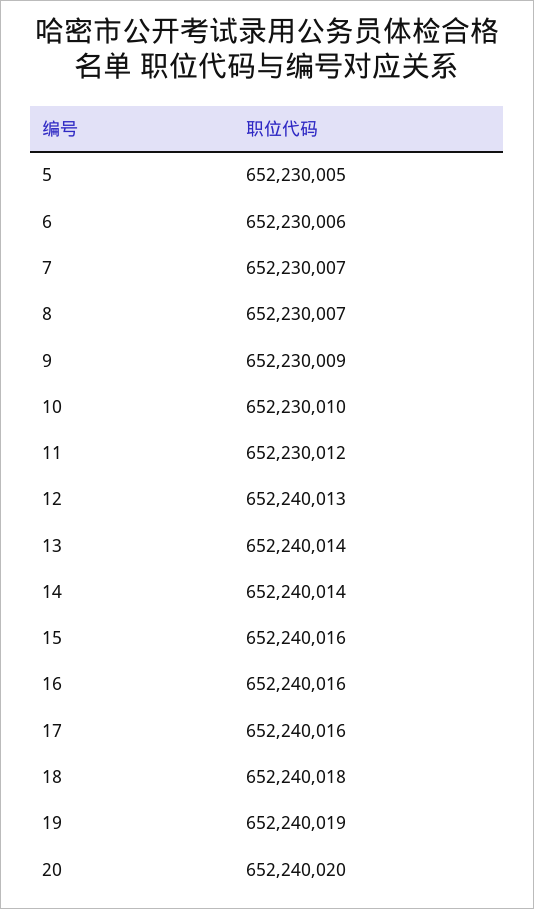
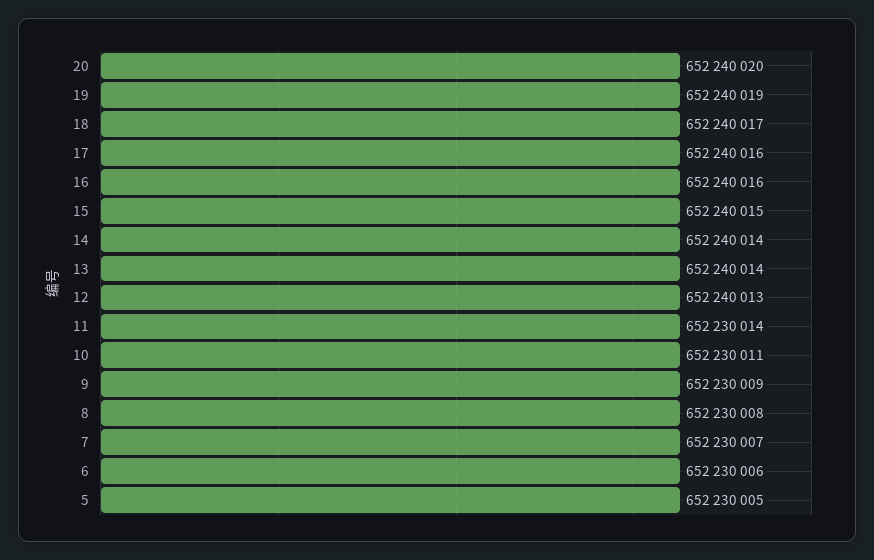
  {
    "5": 652230005,
    "6": 652230006,
    "7": 652230007,
-   "8": 652230007,
+   "8": 652230008,
    "9": 652230009,
-   "10": 652230010,
+   "10": 652230011,
-   "11": 652230012,
+   "11": 652230014,
    "12": 652240013,
    "13": 652240014,
    "14": 652240014,
-   "15": 652240016,
+   "15": 652240015,
    "16": 652240016,
    "17": 652240016,
-   "18": 652240018,
+   "18": 652240017,
    "19": 652240019,
    "20": 652240020
  }

